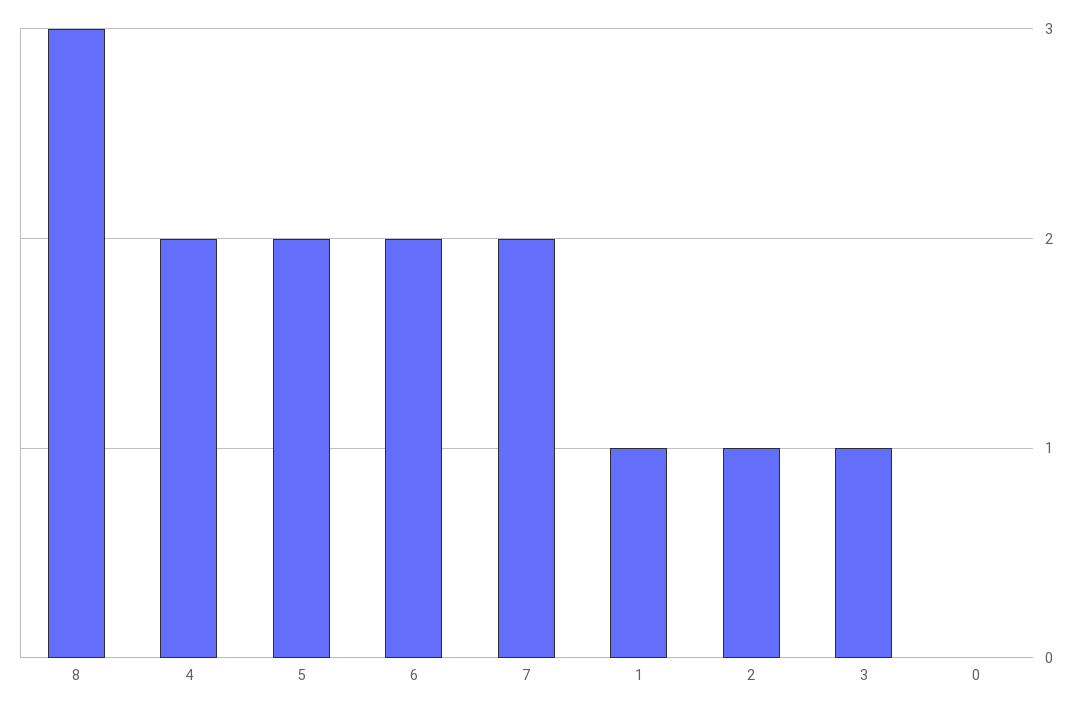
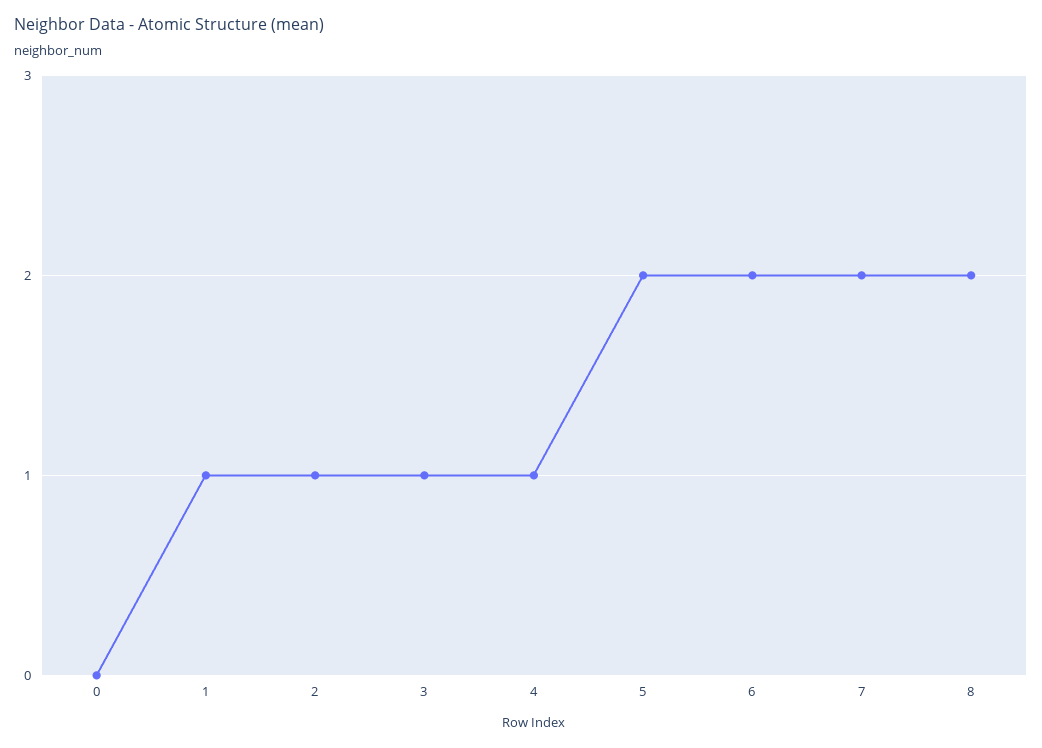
  {
-   "8": 3,
+   "8": 2,
-   "4": 2,
+   "4": 1,
    "5": 2,
    "6": 2,
    "7": 2,
    "1": 1,
    "2": 1,
    "3": 1,
    "0": 0
  }

